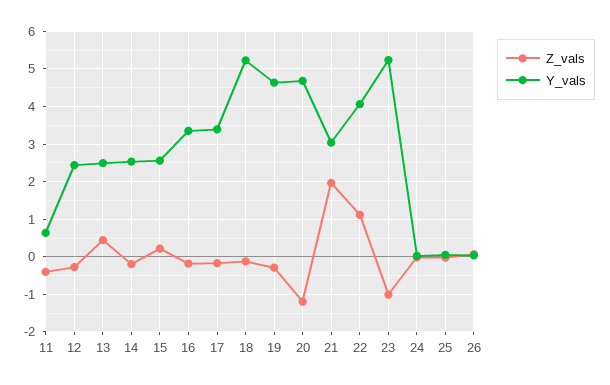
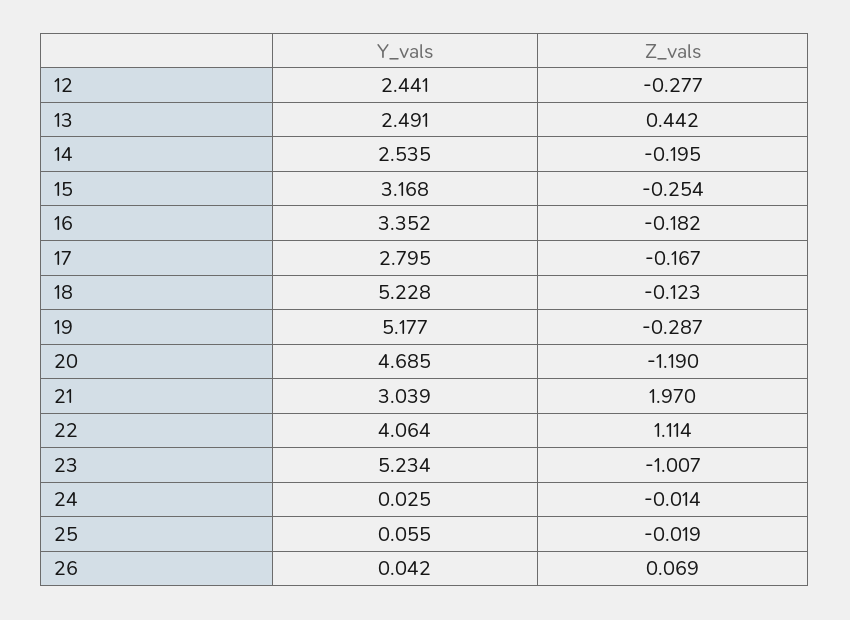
  {
    "Z_vals": {
-     "11": -0.4,
      "12": -0.277,
      "13": 0.442,
      "14": -0.195,
-     "15": 0.2,
+     "15": -0.254,
      "16": -0.182,
      "17": -0.167,
      "18": -0.123,
      "19": -0.287,
      "20": -1.19,
      "21": 1.97,
      "22": 1.114,
      "23": -1.007,
      "24": -0.014,
      "25": -0.019,
      "26": 0.069
    },
    "Y_vals": {
-     "11": 0.6,
      "12": 2.441,
      "13": 2.491,
      "14": 2.535,
-     "15": 2.6,
+     "15": 3.168,
      "16": 3.352,
-     "17": 3.4,
+     "17": 2.795,
      "18": 5.228,
-     "19": 4.6,
+     "19": 5.177,
      "20": 4.685,
      "21": 3.039,
      "22": 4.064,
      "23": 5.234,
      "24": 0.025,
      "25": 0.055,
      "26": 0.042
    }
  }

